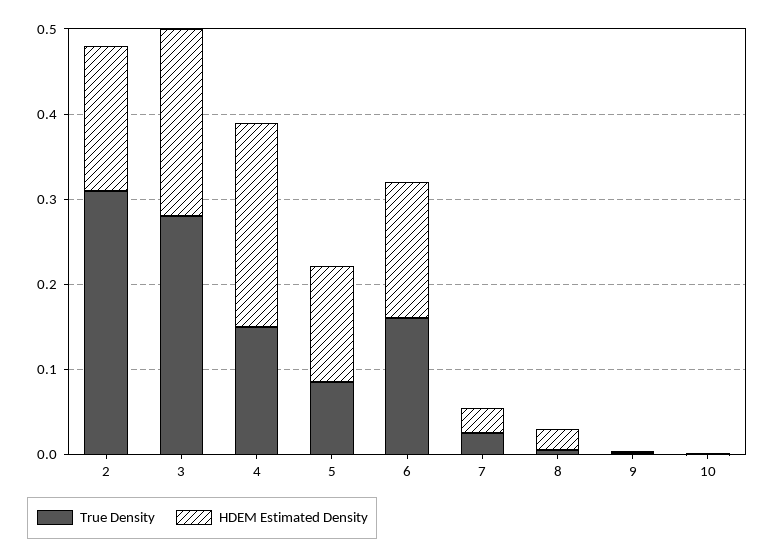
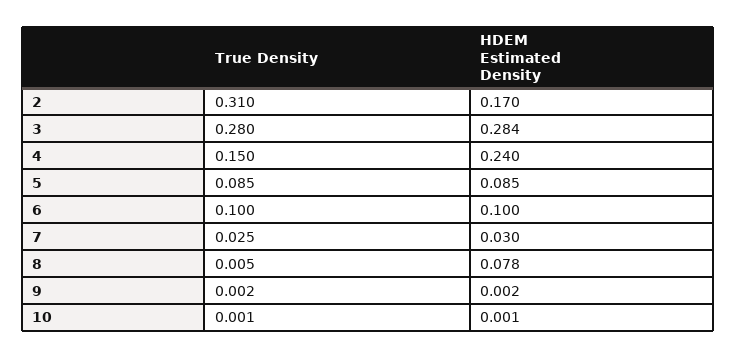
  {
    "True Density": {
      "2": 0.31,
      "3": 0.28,
      "4": 0.15,
      "5": 0.085,
-     "6": 0.16,
+     "6": 0.1,
      "7": 0.025,
      "8": 0.005,
      "9": 0.002,
      "10": 0.001
    },
    "HDEM Estimated Density": {
      "2": 0.17,
-     "3": 0.22,
+     "3": 0.284,
      "4": 0.24,
-     "5": 0.14,
+     "5": 0.085,
-     "6": 0.16,
+     "6": 0.1,
      "7": 0.03,
-     "8": 0.02,
+     "8": 0.078,
      "9": 0.002,
      "10": 0.001
    }
  }

